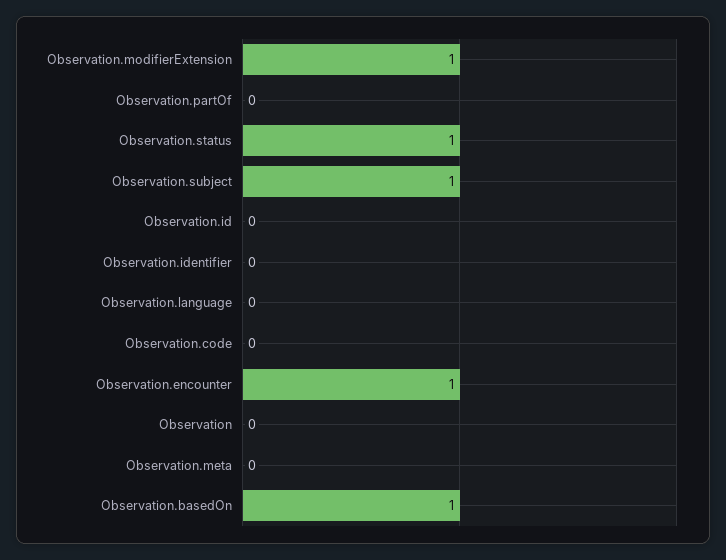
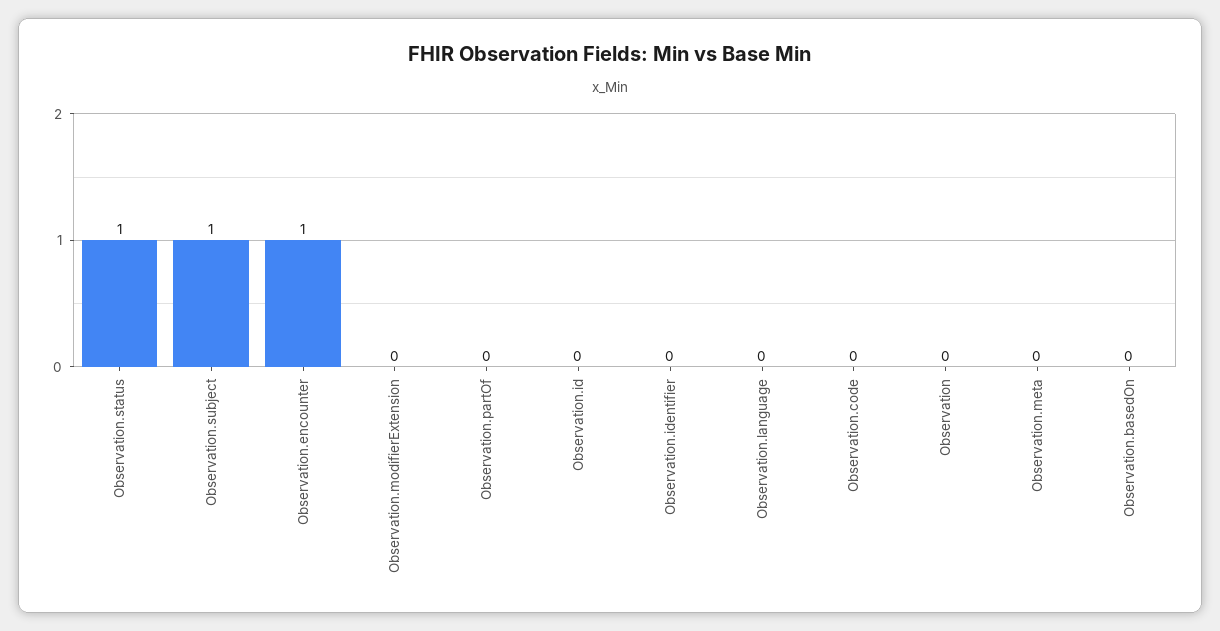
  {
-   "Observation.modifierExtension": 1,
+   "Observation.modifierExtension": 0,
    "Observation.partOf": 0,
    "Observation.status": 1,
    "Observation.subject": 1,
    "Observation.id": 0,
    "Observation.identifier": 0,
    "Observation.language": 0,
    "Observation.code": 0,
    "Observation.encounter": 1,
    "Observation": 0,
    "Observation.meta": 0,
-   "Observation.basedOn": 1
+   "Observation.basedOn": 0
  }

